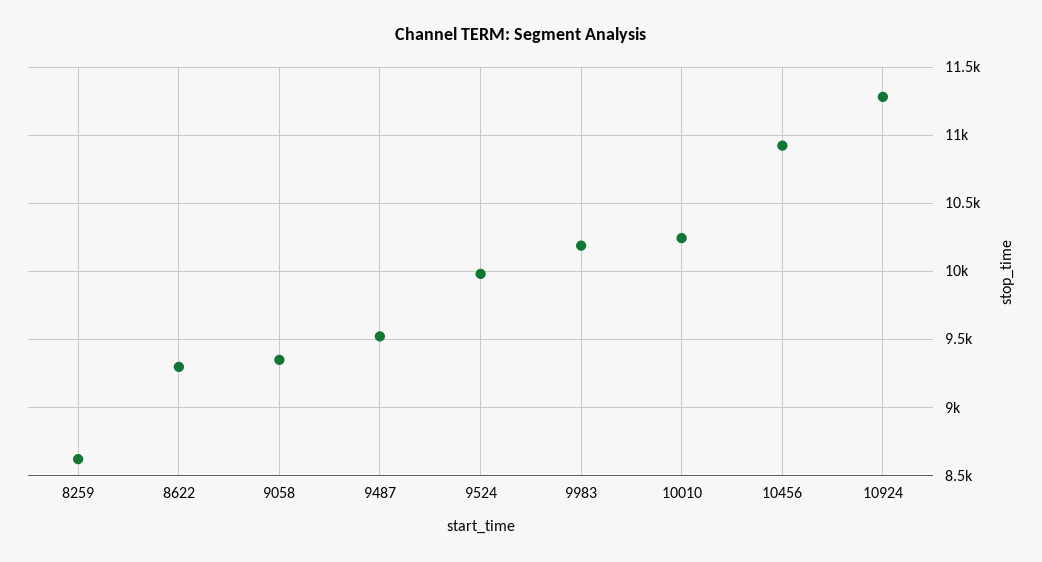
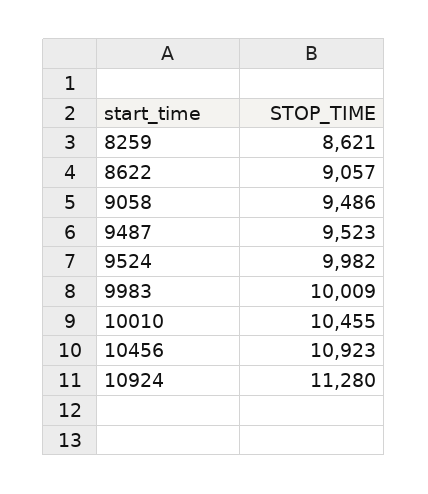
  {
    "8259": 8621,
-   "8622": 9300,
+   "8622": 9057,
-   "9058": 9350,
+   "9058": 9486,
    "9487": 9523,
    "9524": 9982,
-   "9983": 10200,
+   "9983": 10009,
-   "10010": 10250,
+   "10010": 10455,
    "10456": 10923,
    "10924": 11280
  }

